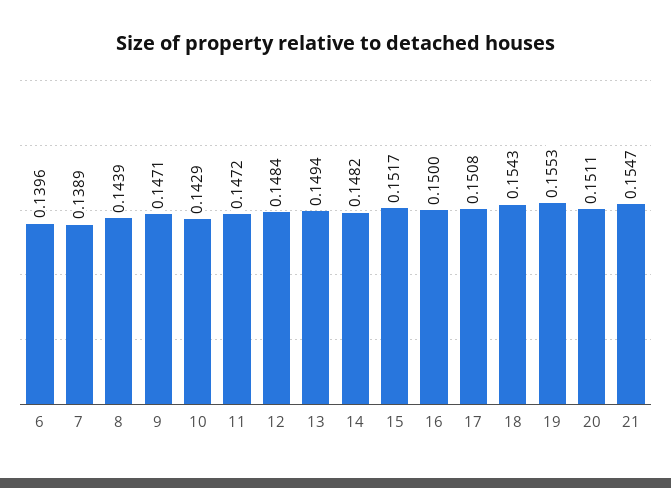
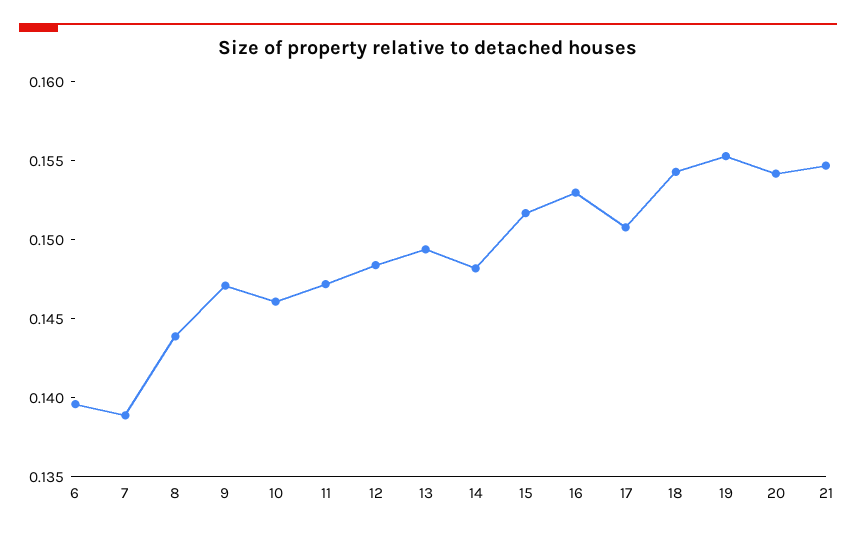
  {
    "6": 0.1396,
    "7": 0.1389,
    "8": 0.1439,
    "9": 0.1471,
-   "10": 0.1429,
+   "10": 0.146,
    "11": 0.1472,
    "12": 0.1484,
    "13": 0.1494,
    "14": 0.1482,
    "15": 0.1517,
-   "16": 0.15,
+   "16": 0.153,
    "17": 0.1508,
    "18": 0.1543,
    "19": 0.1553,
-   "20": 0.1511,
+   "20": 0.154,
    "21": 0.1547
  }

